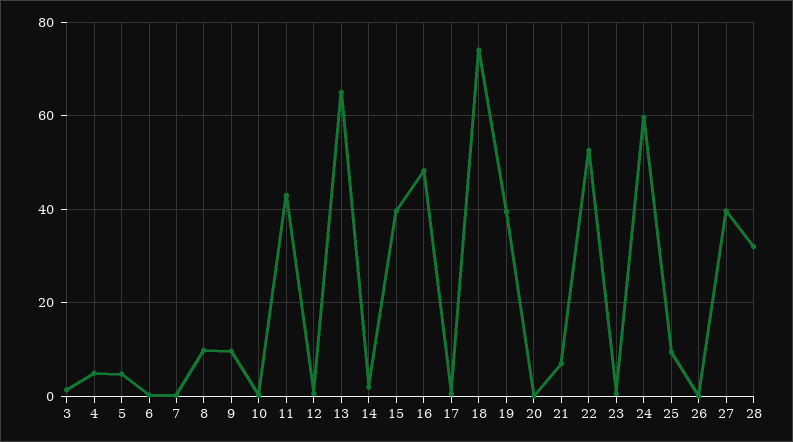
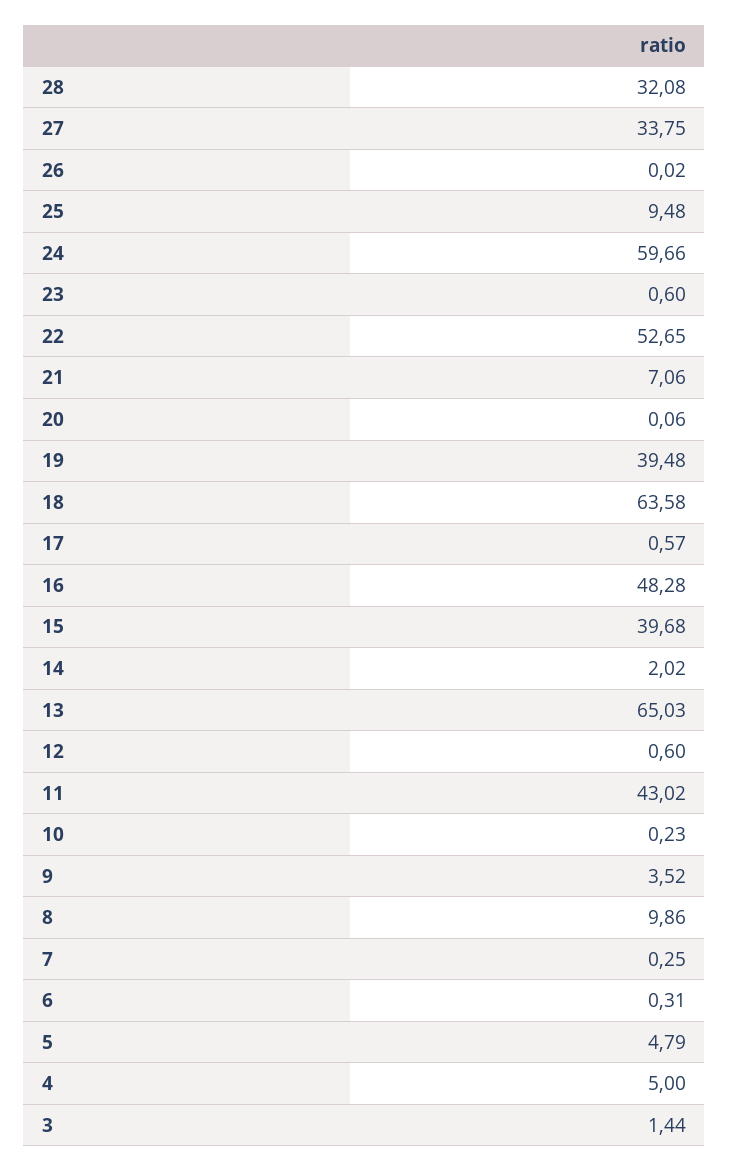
  {
    "3": 1.44,
    "4": 5,
    "5": 4.79,
    "6": 0.31,
    "7": 0.25,
    "8": 9.86,
-   "9": 10,
+   "9": 3.52,
    "10": 0.23,
    "11": 43.02,
    "12": 0.6,
    "13": 65.03,
    "14": 2.02,
    "15": 39.68,
    "16": 48.28,
    "17": 0.57,
-   "18": 74,
+   "18": 63.58,
    "19": 39.48,
    "20": 0.06,
    "21": 7.06,
    "22": 52.65,
    "23": 0.6,
    "24": 59.66,
    "25": 9.48,
    "26": 0.02,
-   "27": 40,
+   "27": 33.75,
    "28": 32.08
  }

